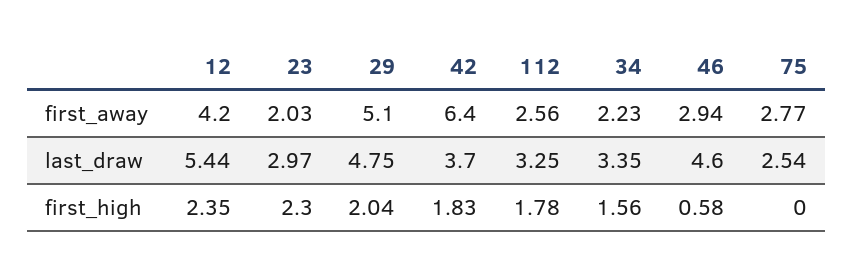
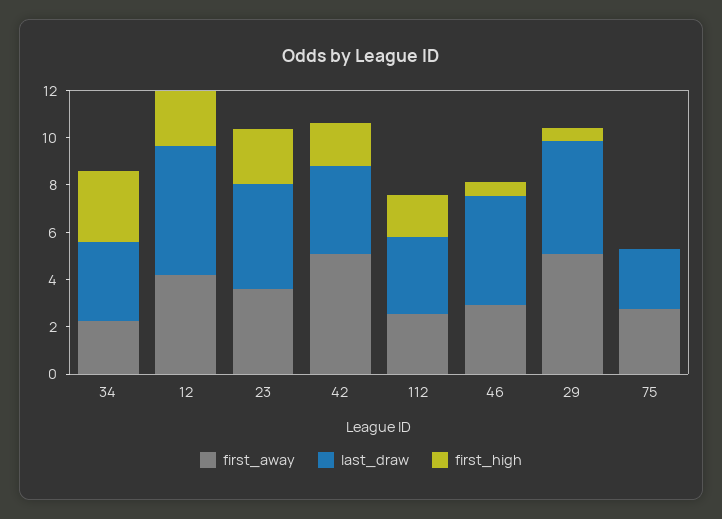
  {
    "first_away": {
      "12": 4.2,
-     "23": 2.03,
+     "23": 3.5,
      "29": 5.1,
-     "42": 6.4,
+     "42": 5,
      "112": 2.56,
      "34": 2.23,
      "46": 2.94,
      "75": 2.77
    },
    "last_draw": {
      "12": 5.44,
-     "23": 2.97,
+     "23": 4.5,
      "29": 4.75,
      "42": 3.7,
      "112": 3.25,
      "34": 3.35,
      "46": 4.6,
      "75": 2.54
    },
    "first_high": {
      "12": 2.35,
      "23": 2.3,
-     "29": 2.04,
+     "29": 0.5,
      "42": 1.83,
      "112": 1.78,
-     "34": 1.56,
+     "34": 3,
      "46": 0.58,
      "75": 0
    }
  }

